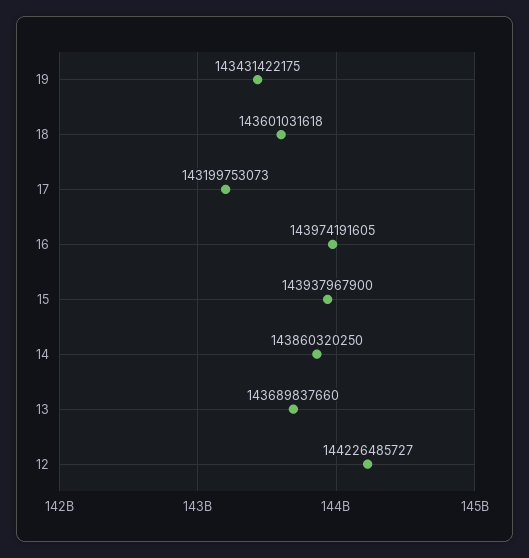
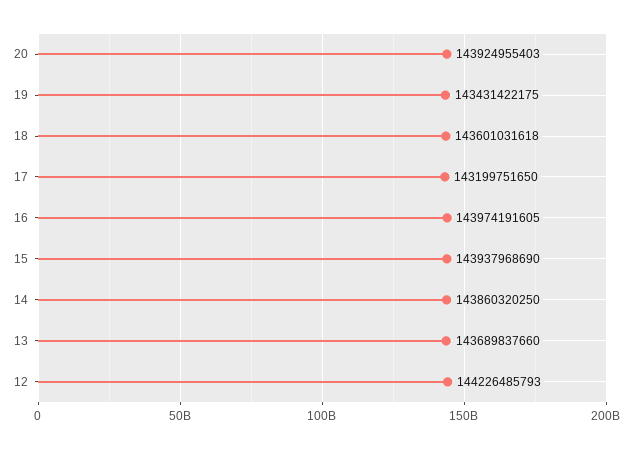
  {
    "19": 143431422175,
    "18": 143601031618,
-   "17": 143199753073,
+   "17": 143199751650,
    "16": 143974191605,
-   "15": 143937967900,
+   "15": 143937968690,
    "14": 143860320250,
    "13": 143689837660,
-   "12": 144226485727
+   "12": 144226485793,
+   "20": 143924955403
  }

